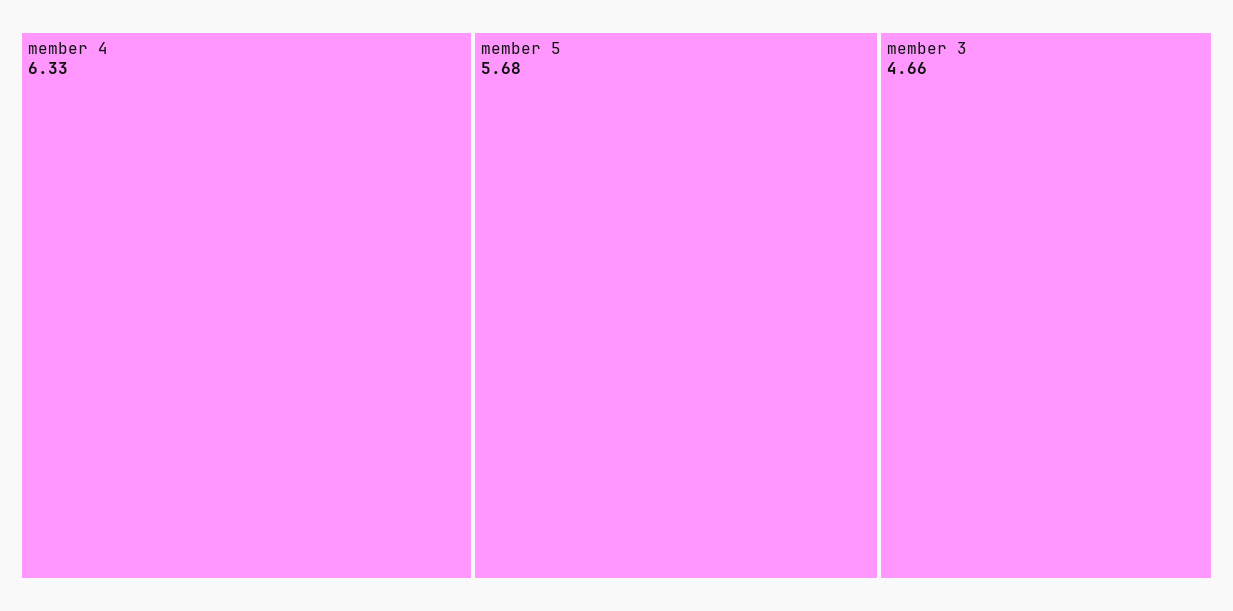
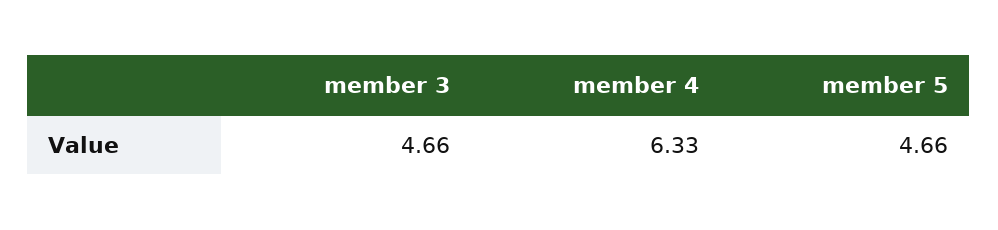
  {
    "member 4": 6.33,
-   "member 5": 5.68,
+   "member 5": 4.66,
    "member 3": 4.66
  }

